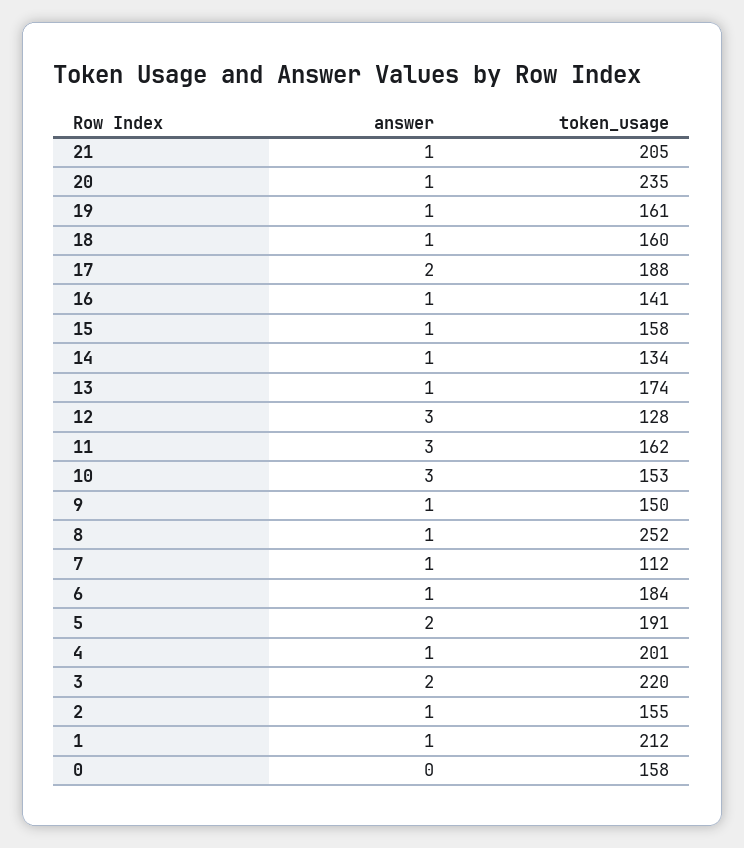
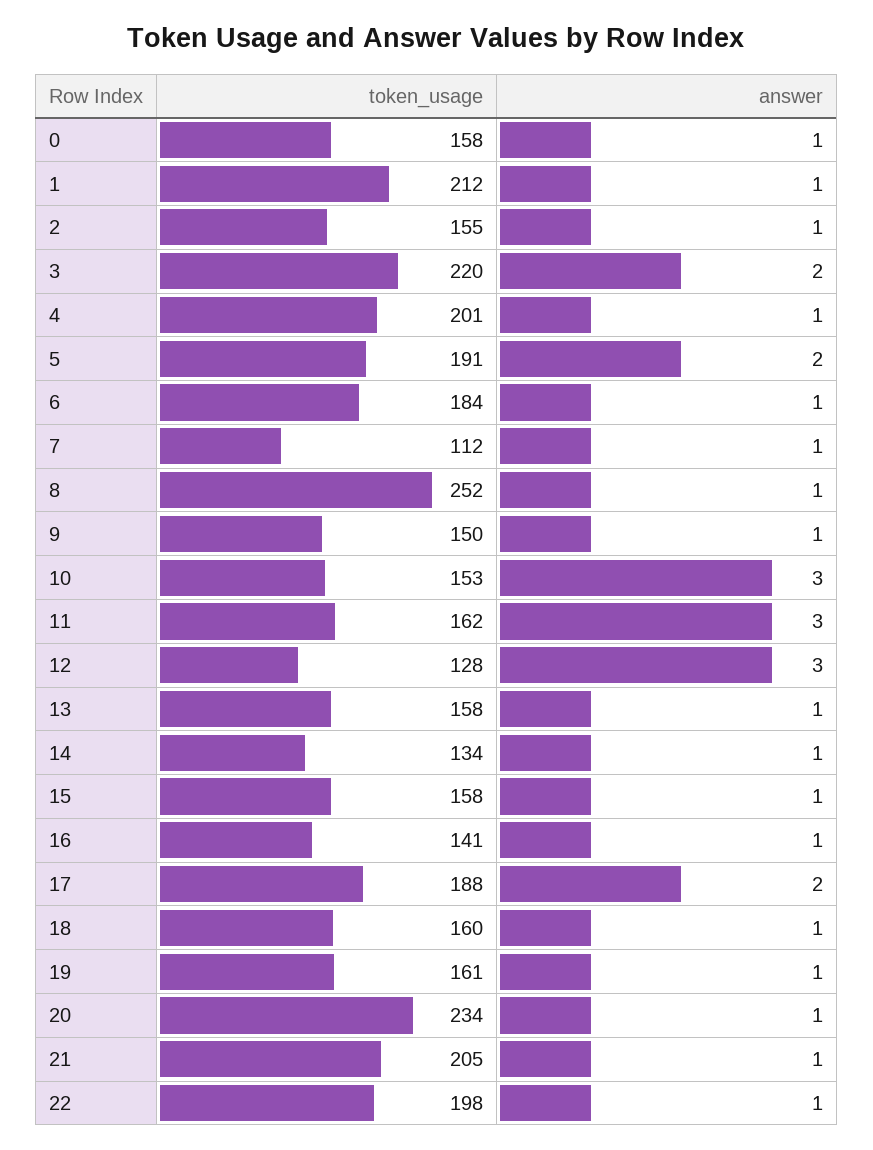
  {
    "answer": {
      "21": 1,
      "20": 1,
      "19": 1,
      "18": 1,
      "17": 2,
      "16": 1,
      "15": 1,
      "14": 1,
      "13": 1,
      "12": 3,
      "11": 3,
      "10": 3,
      "9": 1,
      "8": 1,
      "7": 1,
      "6": 1,
      "5": 2,
      "4": 1,
      "3": 2,
      "2": 1,
      "1": 1,
-     "0": 0
+     "0": 1,
+     "22": 1
    },
    "token_usage": {
      "21": 205,
-     "20": 235,
+     "20": 234,
      "19": 161,
      "18": 160,
      "17": 188,
      "16": 141,
      "15": 158,
      "14": 134,
-     "13": 174,
+     "13": 158,
      "12": 128,
      "11": 162,
      "10": 153,
      "9": 150,
      "8": 252,
      "7": 112,
      "6": 184,
      "5": 191,
      "4": 201,
      "3": 220,
      "2": 155,
      "1": 212,
-     "0": 158
+     "0": 158,
+     "22": 198
    }
  }

